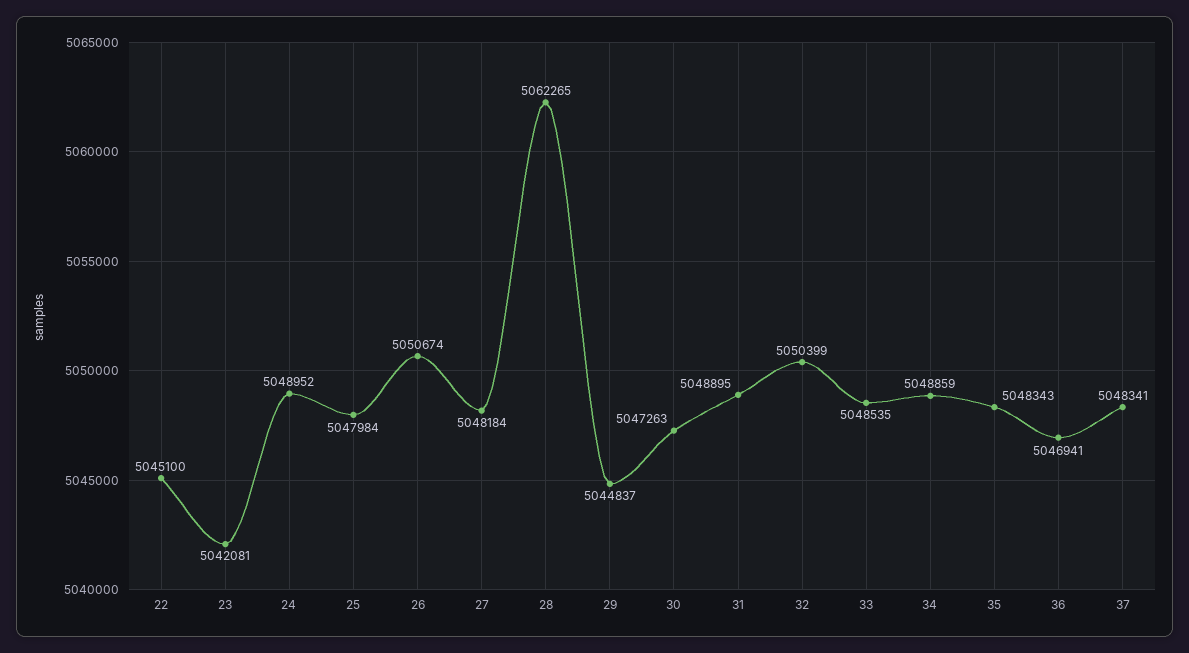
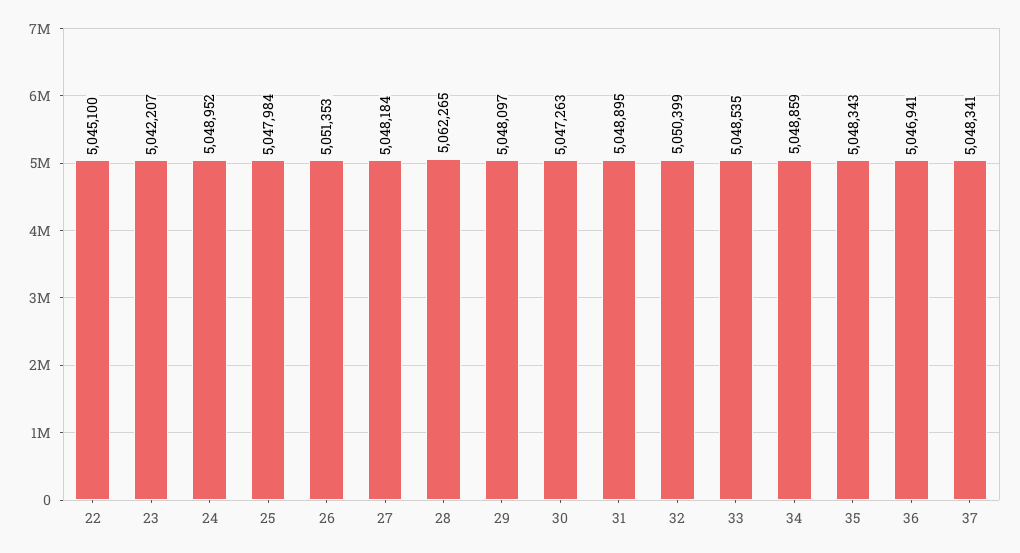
  {
    "22": 5045100,
-   "23": 5042081,
+   "23": 5042207,
    "24": 5048952,
    "25": 5047984,
-   "26": 5050674,
+   "26": 5051353,
    "27": 5048184,
    "28": 5062265,
-   "29": 5044837,
+   "29": 5048097,
    "30": 5047263,
    "31": 5048895,
    "32": 5050399,
    "33": 5048535,
    "34": 5048859,
    "35": 5048343,
    "36": 5046941,
    "37": 5048341
  }

